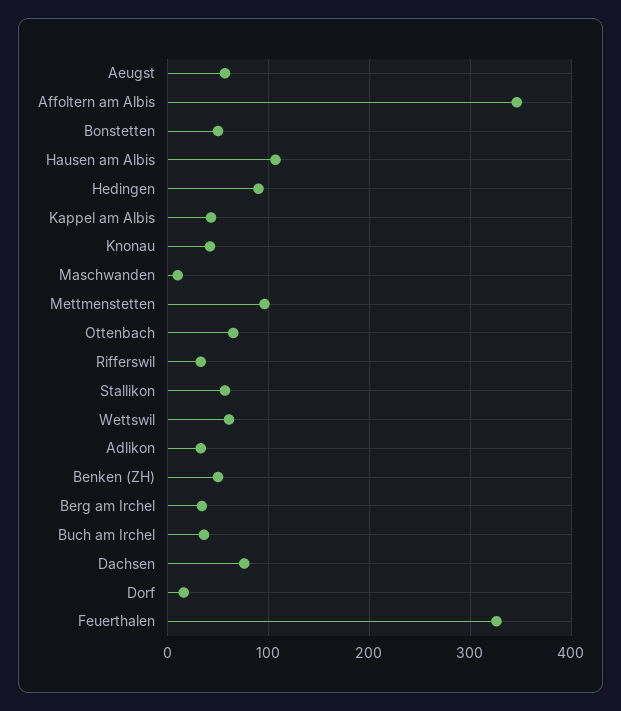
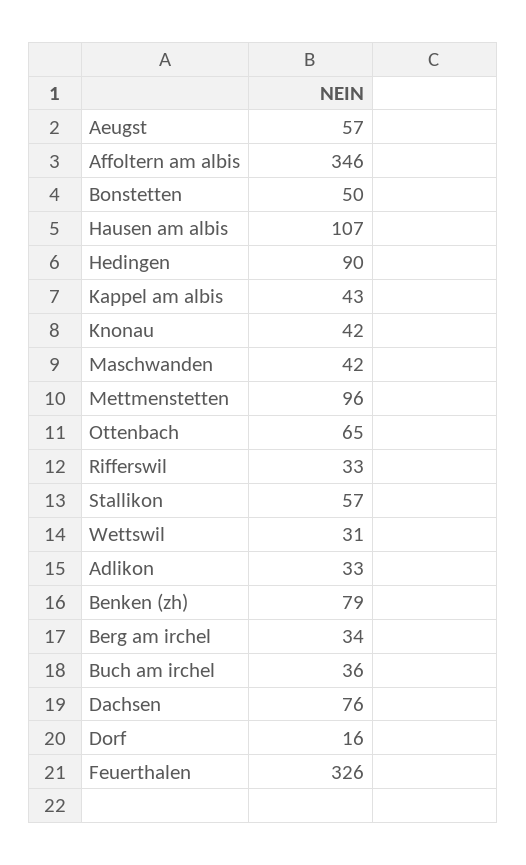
  {
    "Aeugst": 57,
    "Affoltern am Albis": 346,
    "Bonstetten": 50,
    "Hausen am Albis": 107,
    "Hedingen": 90,
    "Kappel am Albis": 43,
    "Knonau": 42,
-   "Maschwanden": 10,
+   "Maschwanden": 42,
    "Mettmenstetten": 96,
    "Ottenbach": 65,
    "Rifferswil": 33,
    "Stallikon": 57,
-   "Wettswil": 60,
+   "Wettswil": 31,
    "Adlikon": 33,
-   "Benken (ZH)": 50,
+   "Benken (ZH)": 79,
    "Berg am Irchel": 34,
    "Buch am Irchel": 36,
    "Dachsen": 76,
    "Dorf": 16,
    "Feuerthalen": 326
  }

